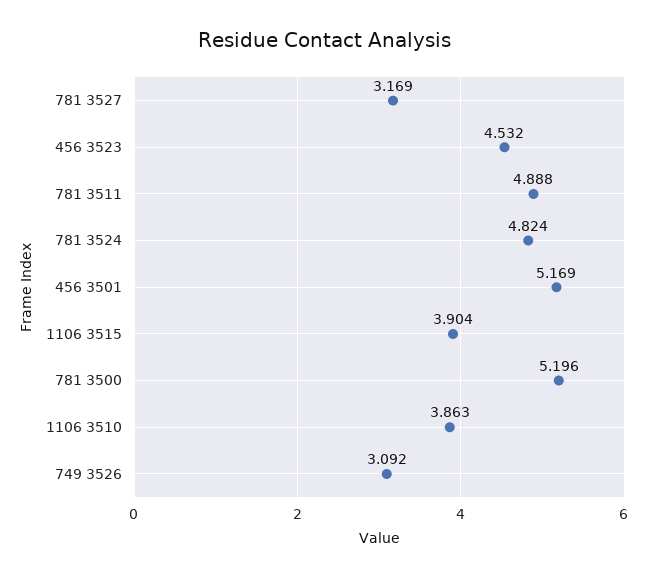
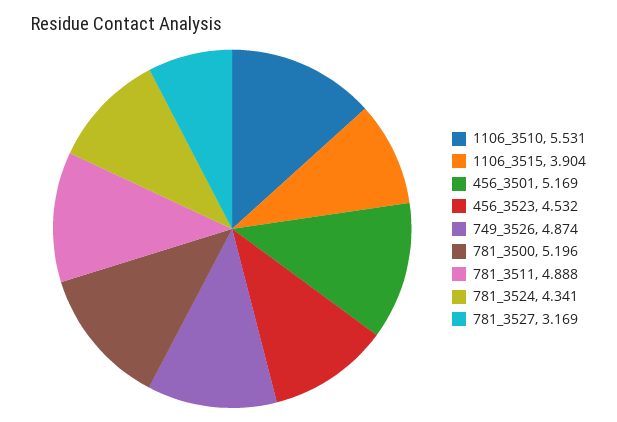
  {
    "781 3527": 3.169,
    "456 3523": 4.532,
    "781 3511": 4.888,
-   "781 3524": 4.824,
+   "781 3524": 4.341,
    "456 3501": 5.169,
    "1106 3515": 3.904,
    "781 3500": 5.196,
-   "1106 3510": 3.863,
+   "1106 3510": 5.531,
-   "749 3526": 3.092
+   "749 3526": 4.874
  }

